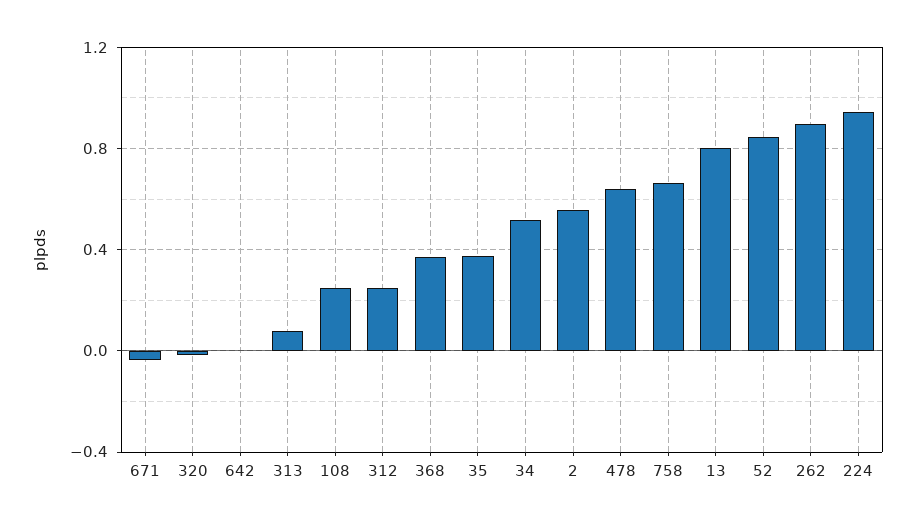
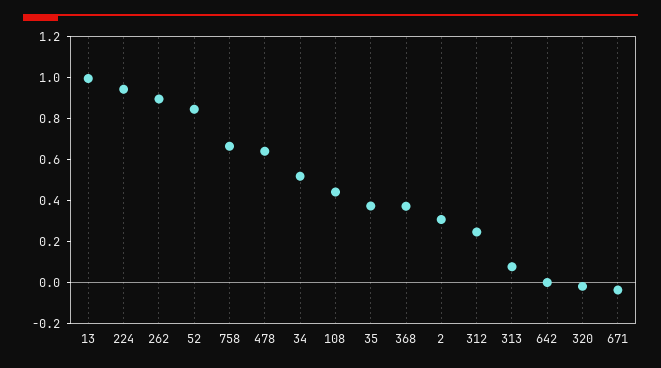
  {
    "671": -0.05,
    "320": 0,
    "642": 0,
    "313": 0.1,
-   "108": 0.25,
+   "108": 0.45,
    "312": 0.25,
    "368": 0.35,
    "35": 0.35,
    "34": 0.5,
-   "2": 0.55,
+   "2": 0.3,
    "478": 0.65,
    "758": 0.65,
-   "13": 0.8,
+   "13": 1,
    "52": 0.85,
    "262": 0.9,
    "224": 0.95
  }

